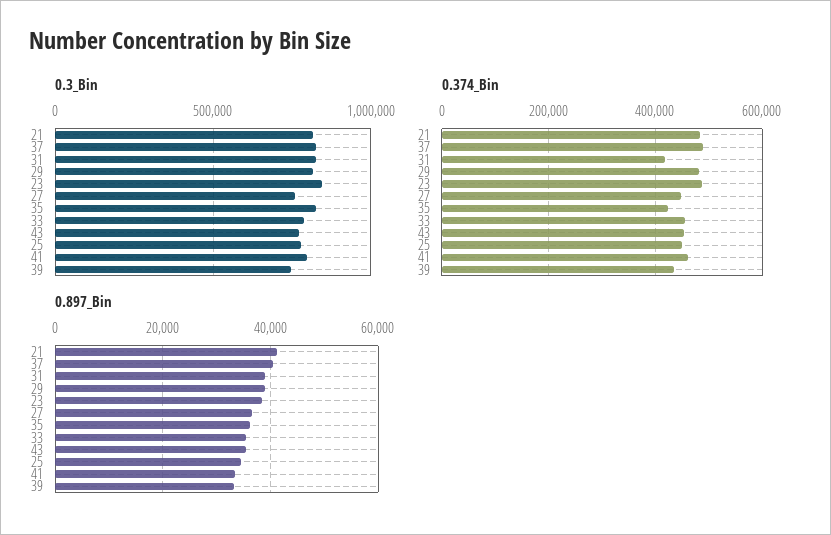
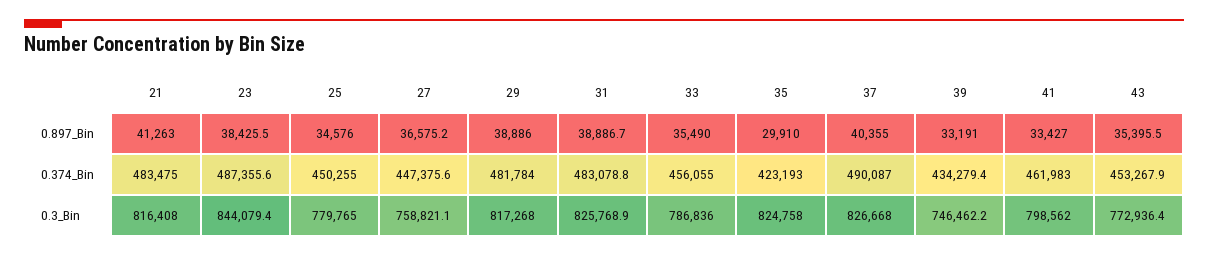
  {
    "0.3_Bin": {
      "21": 816408,
      "37": 826668,
      "31": 825768.9,
      "29": 817268,
      "23": 844079.4,
      "27": 758821.1,
      "35": 824758,
      "33": 786836,
      "43": 772936.4,
      "25": 779765,
      "41": 798562,
      "39": 746462.2
    },
    "0.374_Bin": {
      "21": 483475,
      "37": 490087,
-     "31": 420000,
+     "31": 483078.8,
      "29": 481784,
      "23": 487355.6,
      "27": 447375.6,
      "35": 423193,
      "33": 456055,
      "43": 453267.9,
      "25": 450255,
      "41": 461983,
      "39": 434279.4
    },
    "0.897_Bin": {
      "21": 41263,
      "37": 40355,
      "31": 38886.7,
      "29": 38886,
      "23": 38425.5,
      "27": 36575.2,
-     "35": 36000,
+     "35": 29910,
      "33": 35490,
      "43": 35395.5,
      "25": 34576,
      "41": 33427,
      "39": 33191
    }
  }

